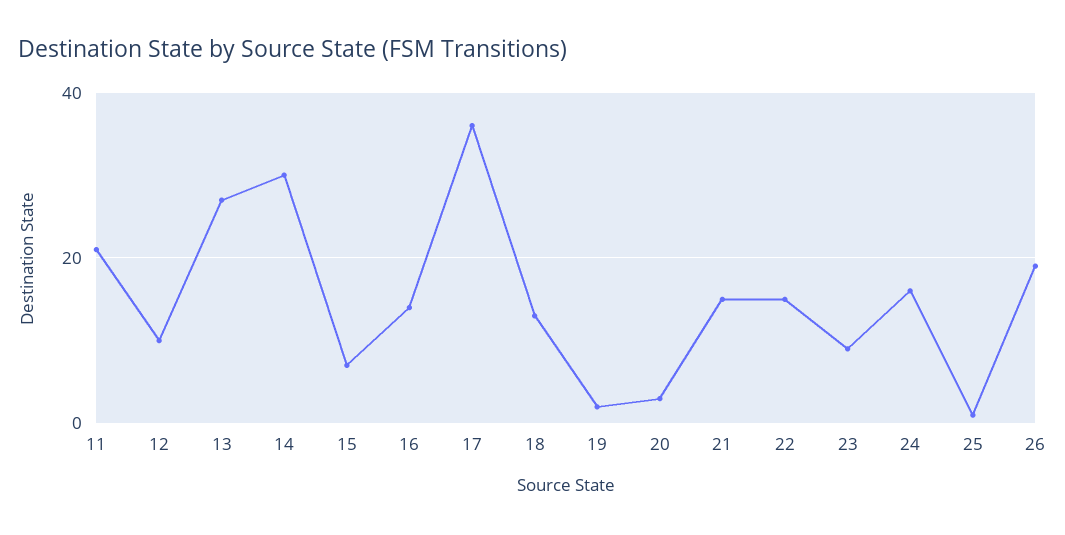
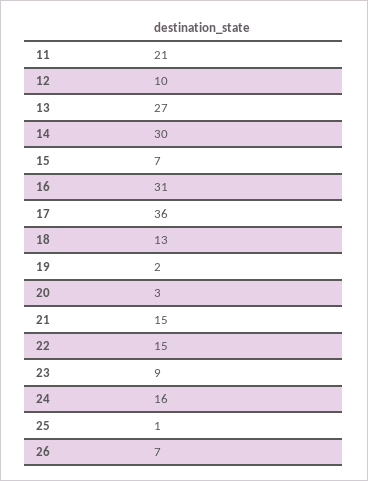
  {
    "11": 21,
    "12": 10,
    "13": 27,
    "14": 30,
    "15": 7,
-   "16": 15,
+   "16": 31,
    "17": 36,
    "18": 13,
    "19": 2,
    "20": 3,
    "21": 15,
    "22": 15,
    "23": 9,
    "24": 16,
    "25": 1,
-   "26": 20
+   "26": 7
  }

